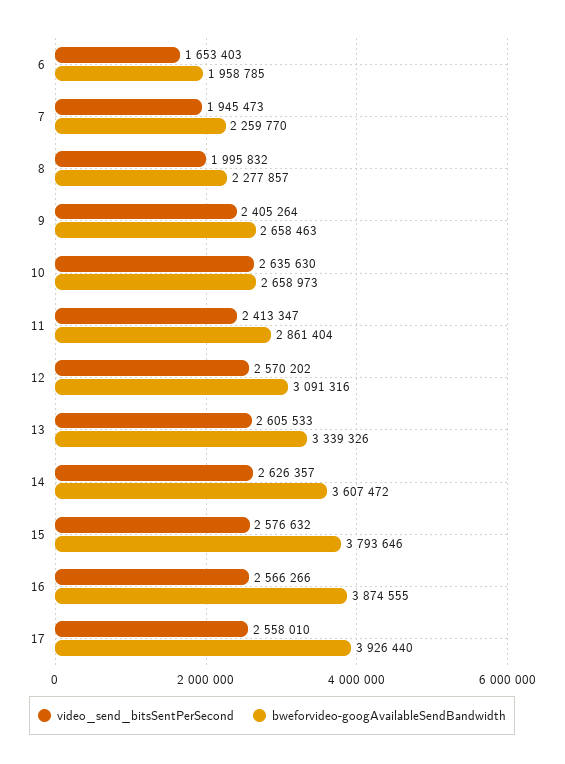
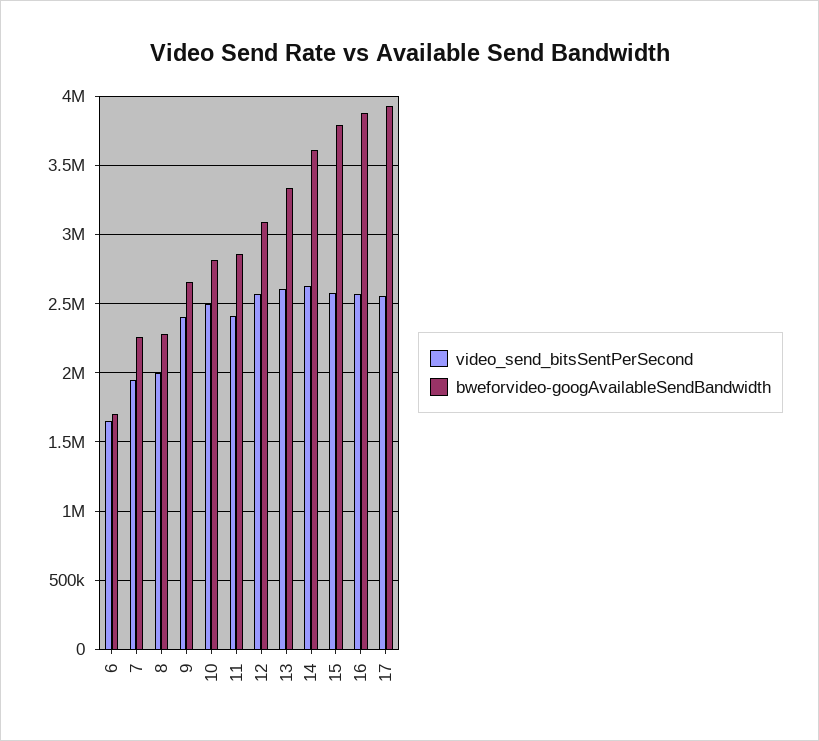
  {
    "video_send_bitsSentPerSecond": {
      "6": 1653403,
      "7": 1945473,
      "8": 1995832,
      "9": 2405264,
-     "10": 2635630,
+     "10": 2500000,
      "11": 2413347,
      "12": 2570202,
      "13": 2605533,
      "14": 2626357,
      "15": 2576632,
      "16": 2566266,
      "17": 2558010
    },
    "bweforvideo-googAvailableSendBandwidth": {
-     "6": 1958785,
+     "6": 1700000,
      "7": 2259770,
      "8": 2277857,
      "9": 2658463,
-     "10": 2658973,
+     "10": 2800000,
      "11": 2861404,
      "12": 3091316,
      "13": 3339326,
      "14": 3607472,
      "15": 3793646,
      "16": 3874555,
      "17": 3926440
    }
  }

